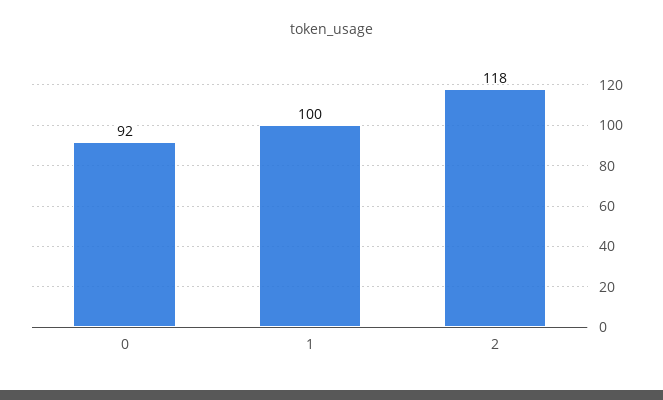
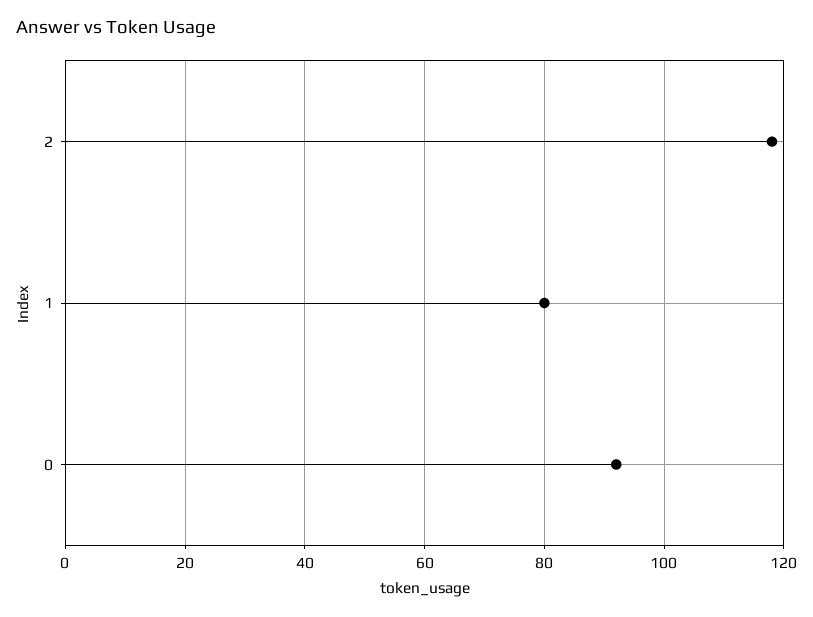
  {
    "0": 92,
-   "1": 100,
+   "1": 80,
    "2": 118
  }

